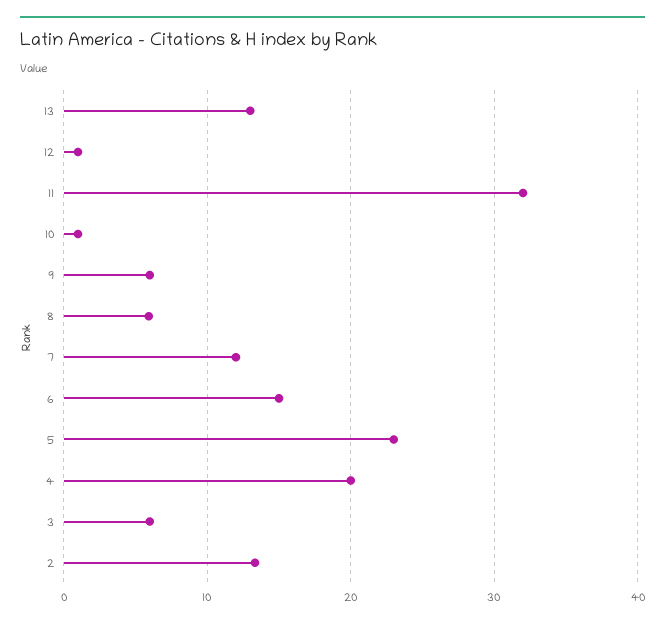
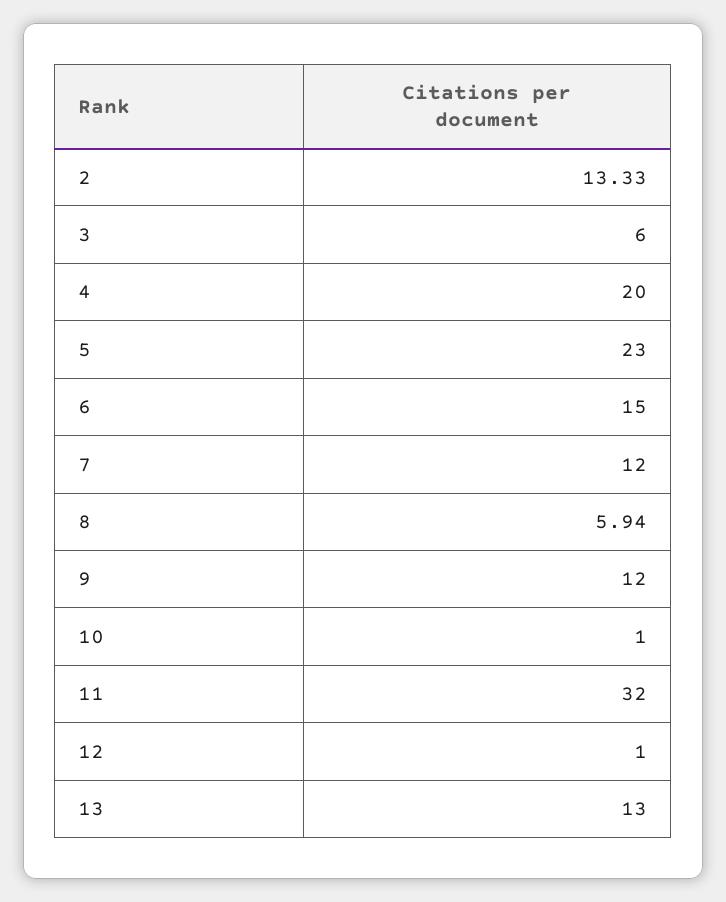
  {
    "13": 13,
    "12": 1,
    "11": 32,
    "10": 1,
-   "9": 6,
+   "9": 12,
    "8": 5.94,
    "7": 12,
    "6": 15,
    "5": 23,
    "4": 20,
    "3": 6,
    "2": 13.33
  }

